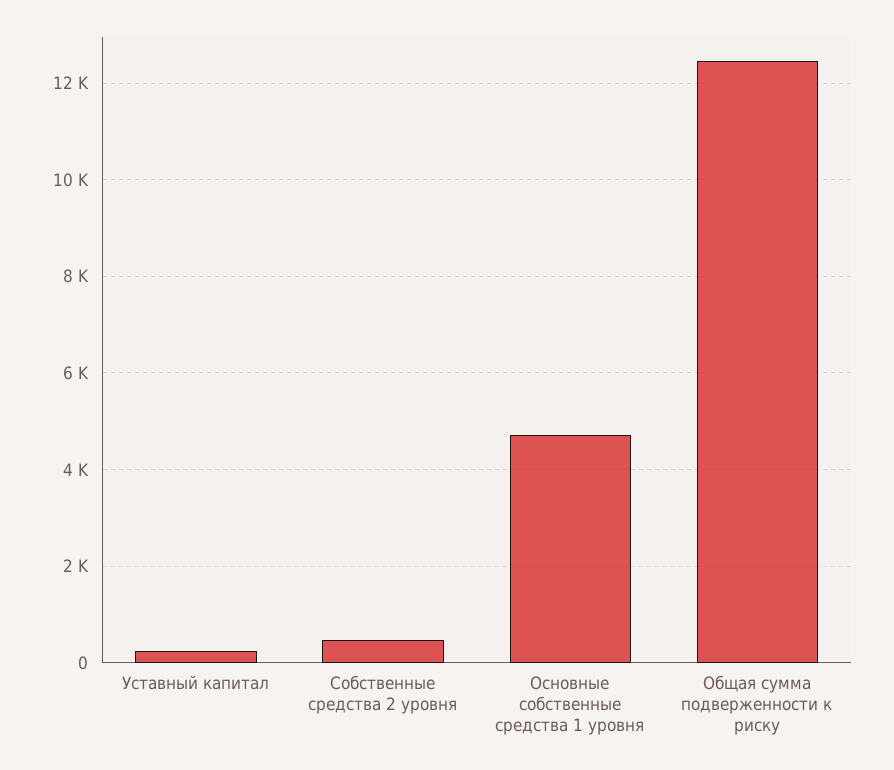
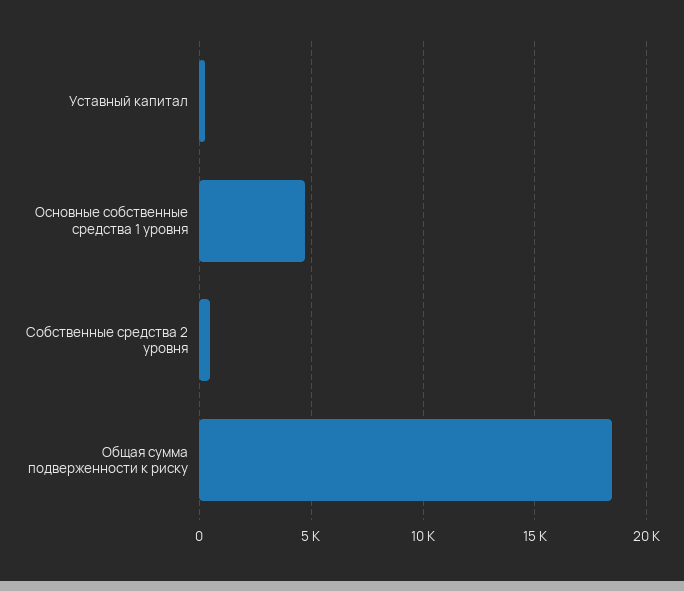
  {
    "Уставный капитал": 200,
    "Собственные средства 2 уровня": 400,
    "Основные собственные средства 1 уровня": 4800,
-   "Общая сумма подверженности к риску": 12400
+   "Общая сумма подверженности к риску": 18500
  }

